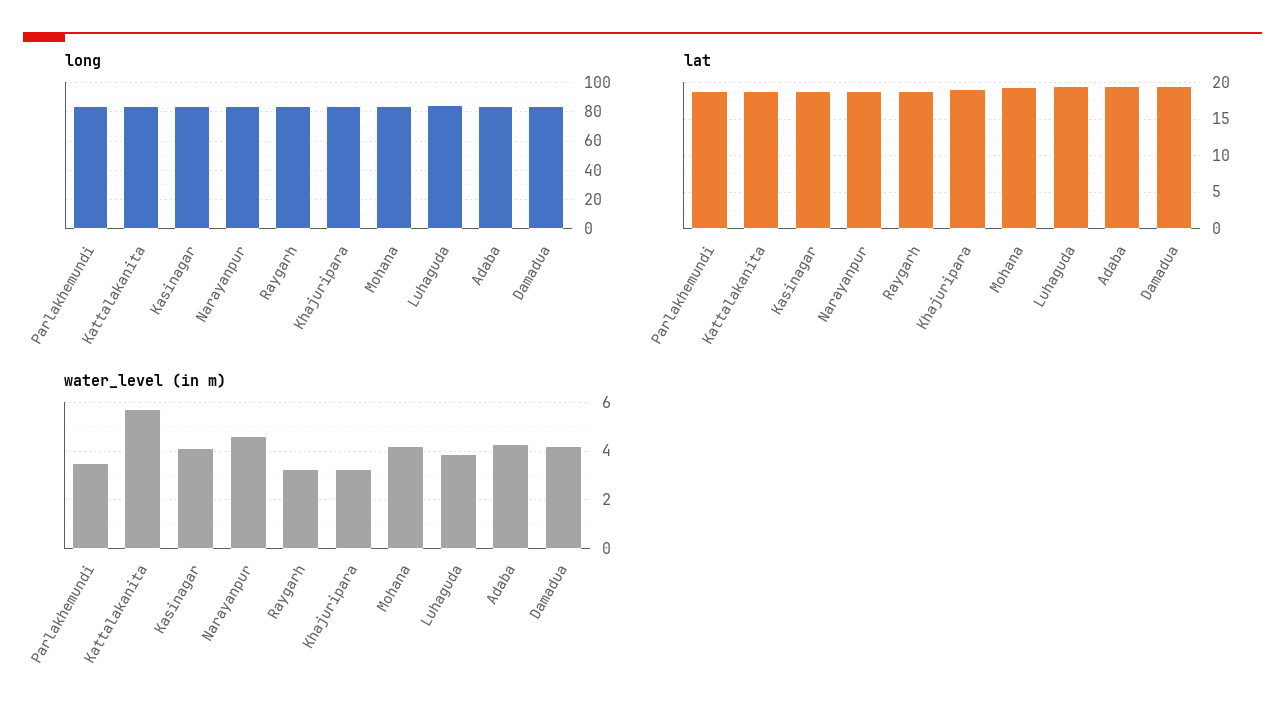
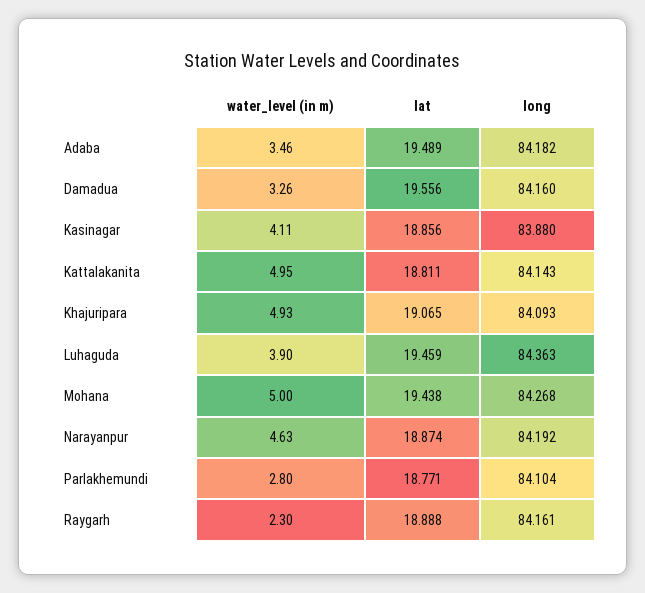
  {
    "long": {
      "Parlakhemundi": 84.104,
      "Kattalakanita": 84.143,
      "Kasinagar": 83.88,
      "Narayanpur": 84.192,
      "Raygarh": 84.161,
      "Khajuripara": 84.093,
      "Mohana": 84.268,
      "Luhaguda": 84.363,
      "Adaba": 84.182,
      "Damadua": 84.16
    },
    "lat": {
      "Parlakhemundi": 18.771,
      "Kattalakanita": 18.811,
      "Kasinagar": 18.856,
      "Narayanpur": 18.874,
      "Raygarh": 18.888,
      "Khajuripara": 19.065,
      "Mohana": 19.438,
      "Luhaguda": 19.459,
      "Adaba": 19.489,
      "Damadua": 19.556
    },
    "water_level (in m)": {
-     "Parlakhemundi": 3.5,
+     "Parlakhemundi": 2.8,
-     "Kattalakanita": 5.75,
+     "Kattalakanita": 4.95,
      "Kasinagar": 4.11,
      "Narayanpur": 4.63,
-     "Raygarh": 3.25,
+     "Raygarh": 2.3,
-     "Khajuripara": 3.25,
+     "Khajuripara": 4.93,
-     "Mohana": 4.25,
+     "Mohana": 5,
      "Luhaguda": 3.9,
-     "Adaba": 4.25,
+     "Adaba": 3.46,
-     "Damadua": 4.25
+     "Damadua": 3.26
    }
  }

